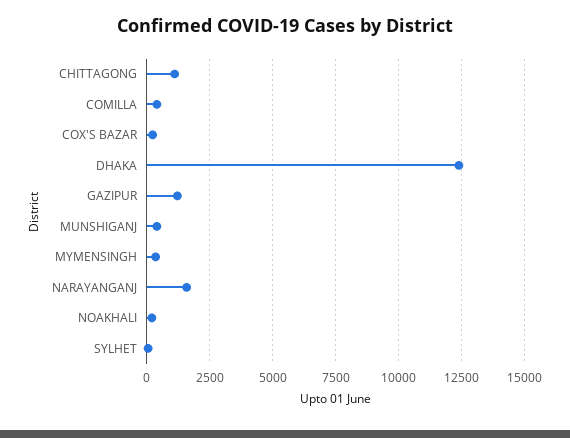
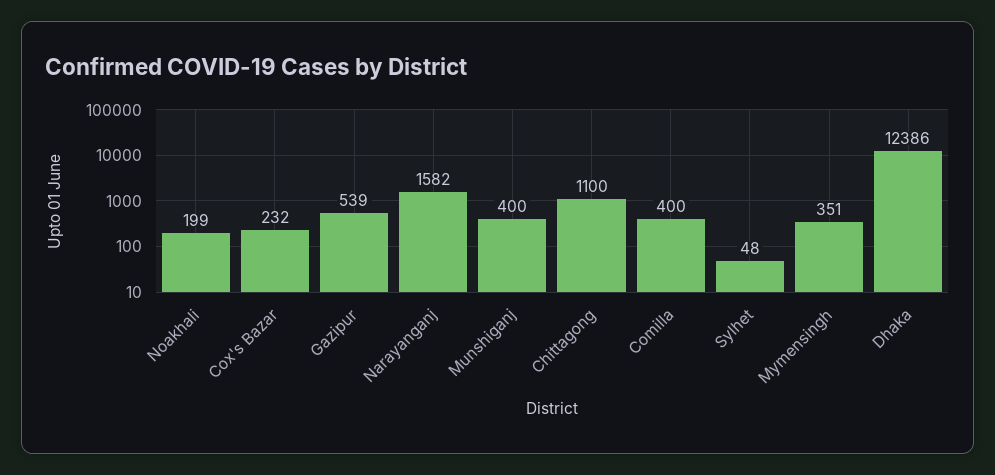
  {
    "CHITTAGONG": 1100,
    "COMILLA": 400,
    "COX'S BAZAR": 232,
    "DHAKA": 12386,
-   "GAZIPUR": 1250,
+   "GAZIPUR": 539,
    "MUNSHIGANJ": 400,
    "MYMENSINGH": 351,
    "NARAYANGANJ": 1582,
    "NOAKHALI": 199,
    "SYLHET": 48
  }

